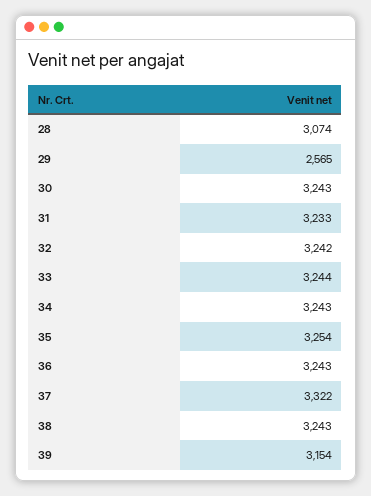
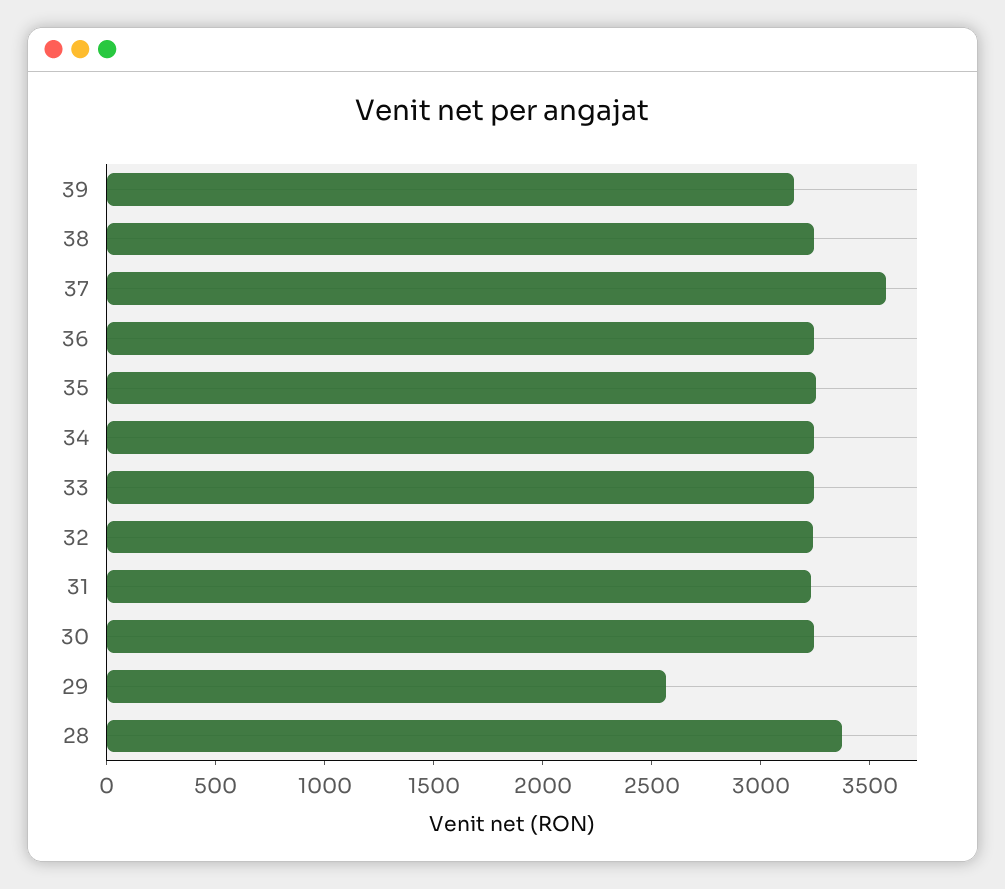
  {
-   "28": 3074,
+   "28": 3400,
    "29": 2565,
    "30": 3243,
    "31": 3233,
    "32": 3242,
    "33": 3244,
    "34": 3243,
    "35": 3254,
    "36": 3243,
-   "37": 3322,
+   "37": 3600,
    "38": 3243,
    "39": 3154
  }

